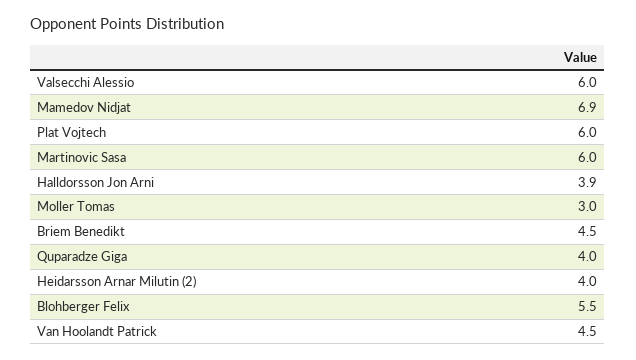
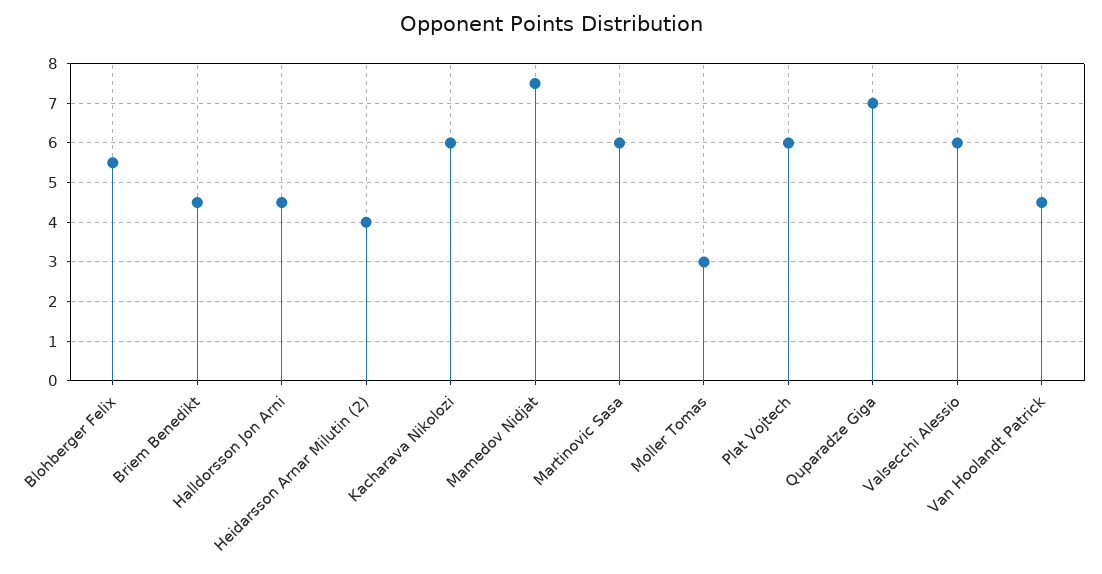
  {
    "Valsecchi Alessio": 6,
-   "Mamedov Nidjat": 6.9,
+   "Mamedov Nidjat": 7.5,
    "Plat Vojtech": 6,
    "Martinovic Sasa": 6,
-   "Halldorsson Jon Arni": 3.9,
+   "Halldorsson Jon Arni": 4.5,
    "Moller Tomas": 3,
    "Briem Benedikt": 4.5,
-   "Quparadze Giga": 4,
+   "Quparadze Giga": 7,
    "Heidarsson Arnar Milutin (2)": 4,
    "Blohberger Felix": 5.5,
-   "Van Hoolandt Patrick": 4.5
+   "Van Hoolandt Patrick": 4.5,
+   "Kacharava Nikolozi": 6
  }

